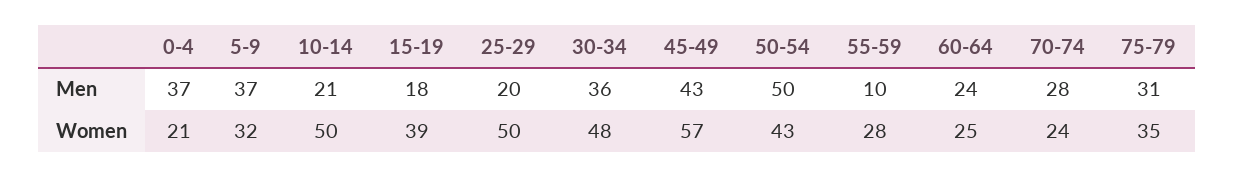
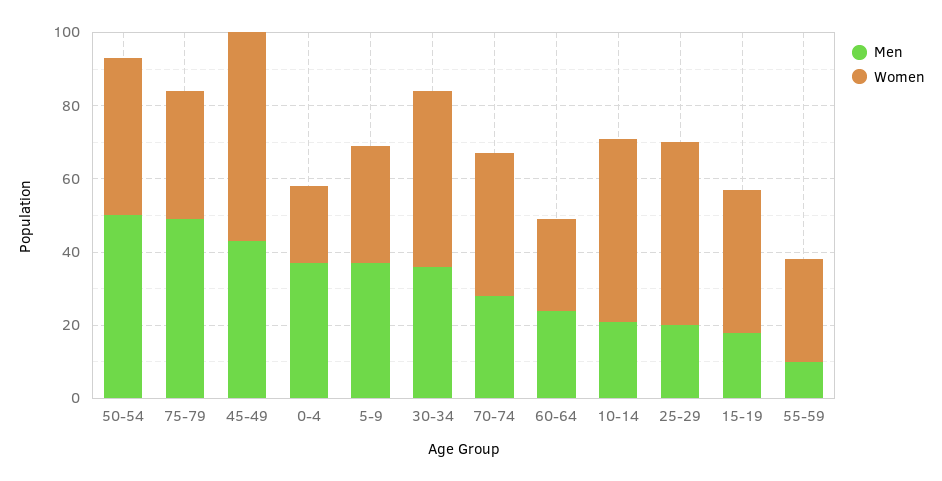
  {
    "Men": {
      "0-4": 37,
      "5-9": 37,
      "10-14": 21,
      "15-19": 18,
      "25-29": 20,
      "30-34": 36,
      "45-49": 43,
      "50-54": 50,
      "55-59": 10,
      "60-64": 24,
      "70-74": 28,
-     "75-79": 31
+     "75-79": 50
    },
    "Women": {
      "0-4": 21,
      "5-9": 32,
      "10-14": 50,
      "15-19": 39,
      "25-29": 50,
      "30-34": 48,
      "45-49": 57,
      "50-54": 43,
      "55-59": 28,
      "60-64": 25,
-     "70-74": 24,
+     "70-74": 40,
      "75-79": 35
    }
  }

